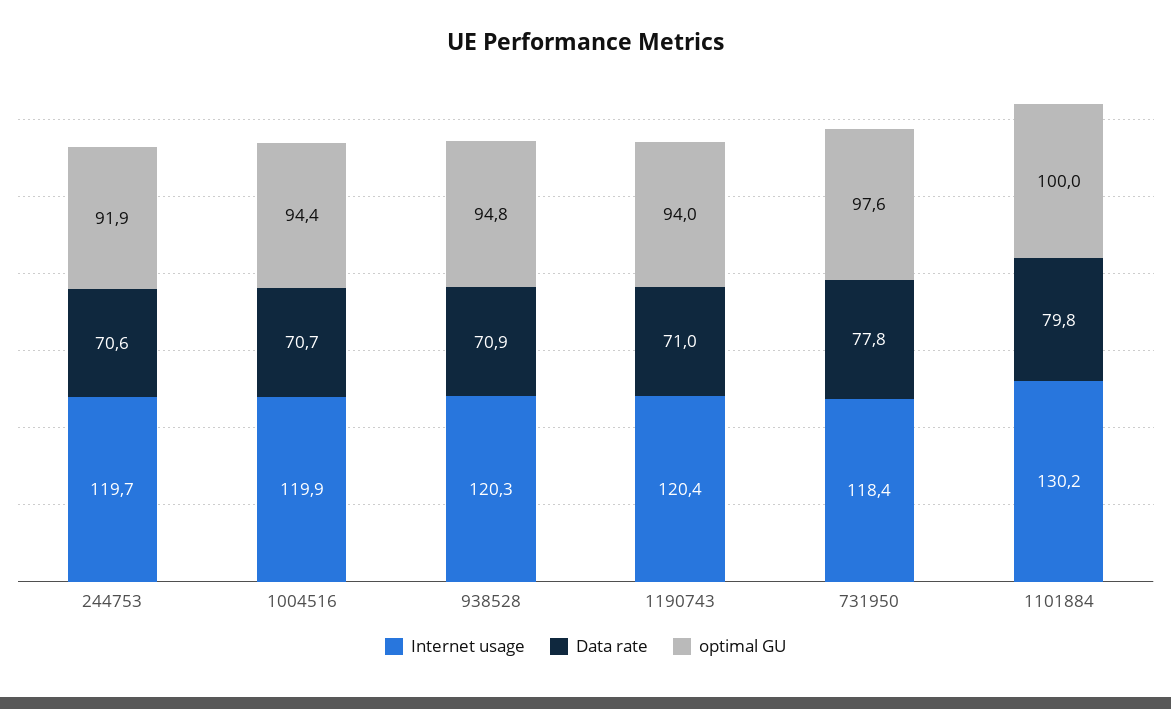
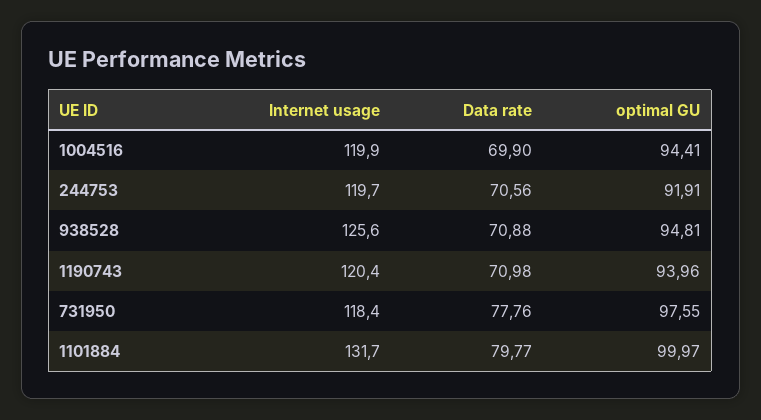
  {
    "Internet usage": {
      "244753": 119.7,
      "1004516": 119.9,
-     "938528": 120.3,
+     "938528": 125.6,
      "1190743": 120.4,
      "731950": 118.4,
-     "1101884": 130.2
+     "1101884": 131.7
    },
    "Data rate": {
      "244753": 70.56,
-     "1004516": 70.7,
+     "1004516": 69.9,
      "938528": 70.88,
      "1190743": 70.98,
      "731950": 77.76,
      "1101884": 79.77
    },
    "optimal GU": {
      "244753": 91.91,
      "1004516": 94.41,
      "938528": 94.81,
      "1190743": 93.96,
      "731950": 97.55,
      "1101884": 99.97
    }
  }

